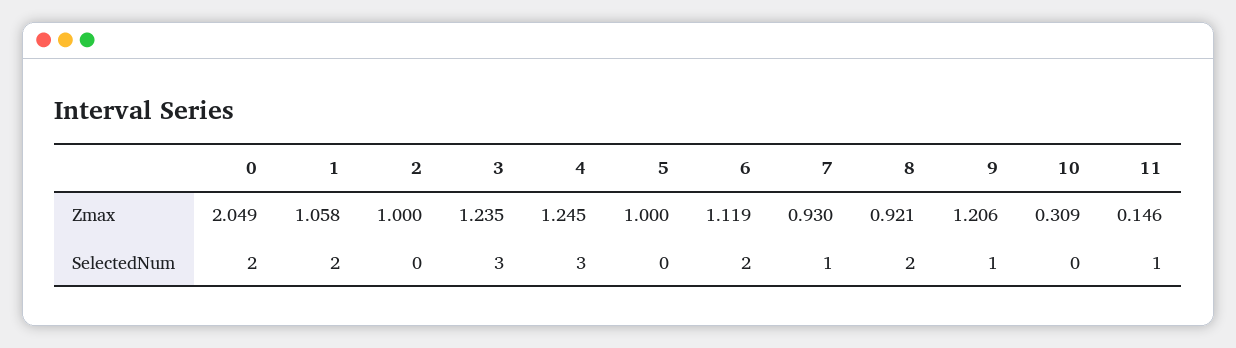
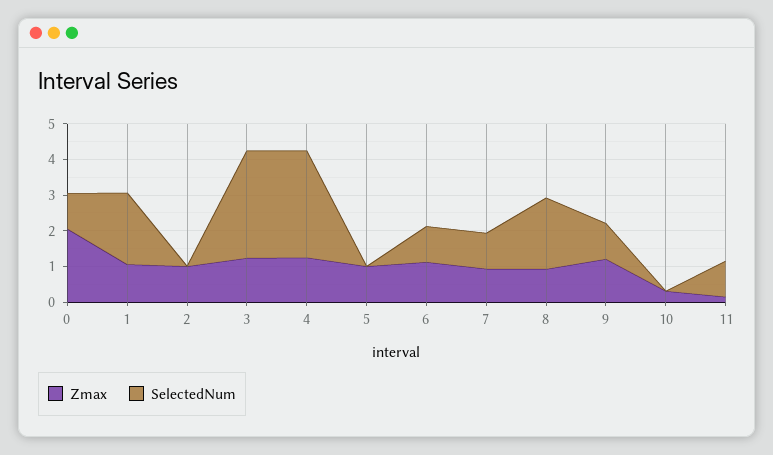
  {
    "Zmax": {
      "0": 2.049,
      "1": 1.058,
      "2": 1,
      "3": 1.235,
      "4": 1.245,
      "5": 1,
      "6": 1.119,
      "7": 0.93,
      "8": 0.921,
      "9": 1.206,
      "10": 0.309,
      "11": 0.146
    },
    "SelectedNum": {
-     "0": 2,
+     "0": 1,
      "1": 2,
      "2": 0,
      "3": 3,
      "4": 3,
      "5": 0,
-     "6": 2,
+     "6": 1,
      "7": 1,
      "8": 2,
      "9": 1,
      "10": 0,
      "11": 1
    }
  }

